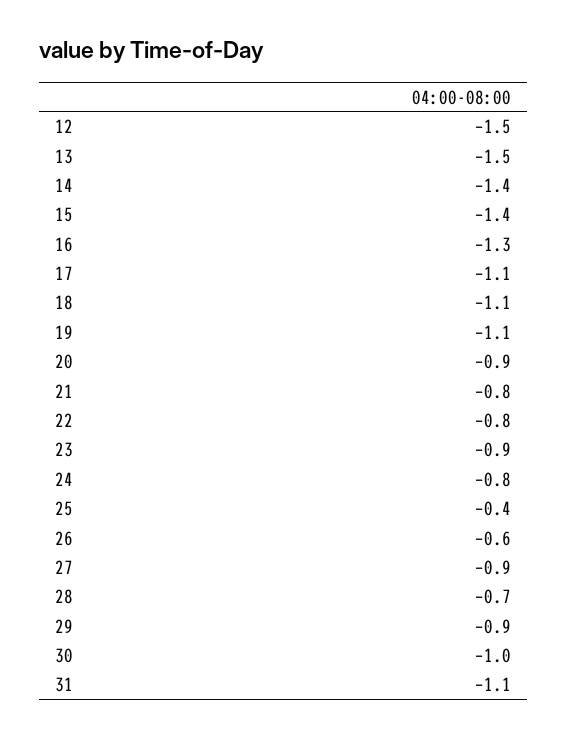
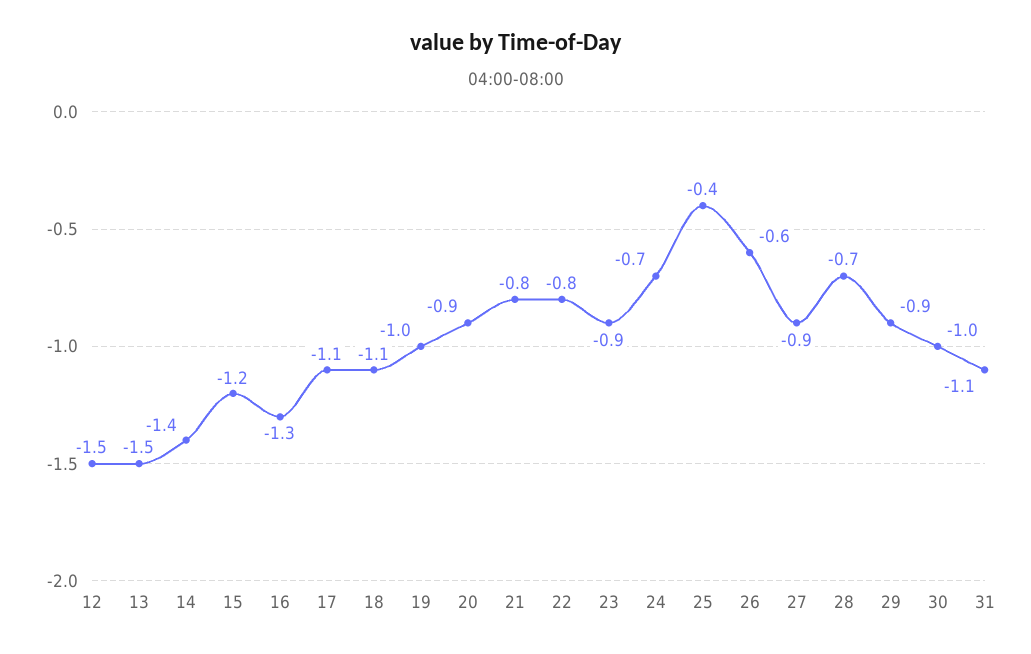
  {
    "12": -1.5,
    "13": -1.5,
    "14": -1.4,
-   "15": -1.4,
+   "15": -1.2,
    "16": -1.3,
    "17": -1.1,
    "18": -1.1,
-   "19": -1.1,
+   "19": -1,
    "20": -0.9,
    "21": -0.8,
    "22": -0.8,
    "23": -0.9,
-   "24": -0.8,
+   "24": -0.7,
    "25": -0.4,
    "26": -0.6,
    "27": -0.9,
    "28": -0.7,
    "29": -0.9,
    "30": -1,
    "31": -1.1
  }

